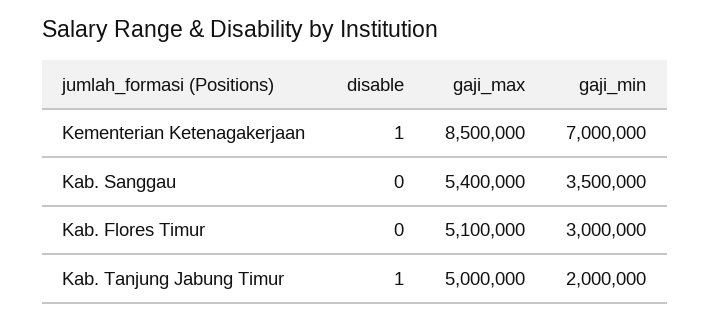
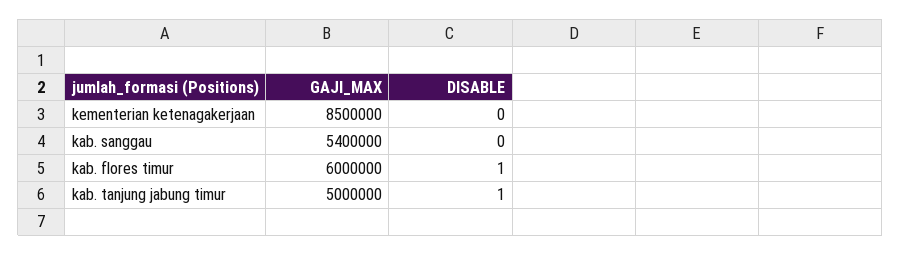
  {
    "disable": {
-     "Kementerian Ketenagakerjaan": 1,
+     "Kementerian Ketenagakerjaan": 0,
      "Kab. Sanggau": 0,
-     "Kab. Flores Timur": 0,
+     "Kab. Flores Timur": 1,
      "Kab. Tanjung Jabung Timur": 1
    },
    "gaji_max": {
      "Kementerian Ketenagakerjaan": 8500000,
      "Kab. Sanggau": 5400000,
-     "Kab. Flores Timur": 5100000,
+     "Kab. Flores Timur": 6000000,
      "Kab. Tanjung Jabung Timur": 5000000
-   },
+   }
-   "gaji_min": {
-     "Kementerian Ketenagakerjaan": 7000000,
-     "Kab. Sanggau": 3500000,
-     "Kab. Flores Timur": 3000000,
-     "Kab. Tanjung Jabung Timur": 2000000
-   }
  }

